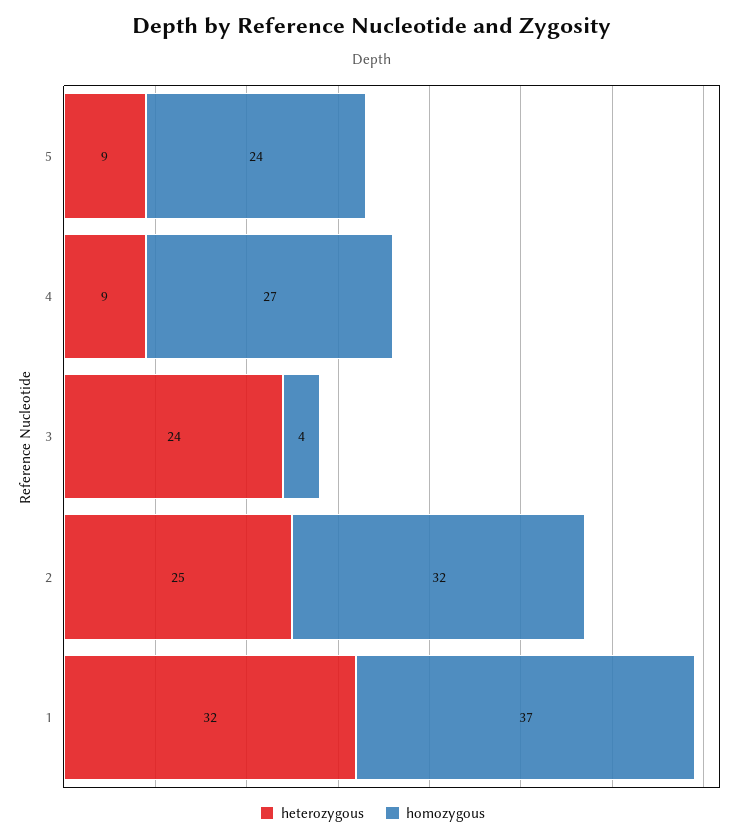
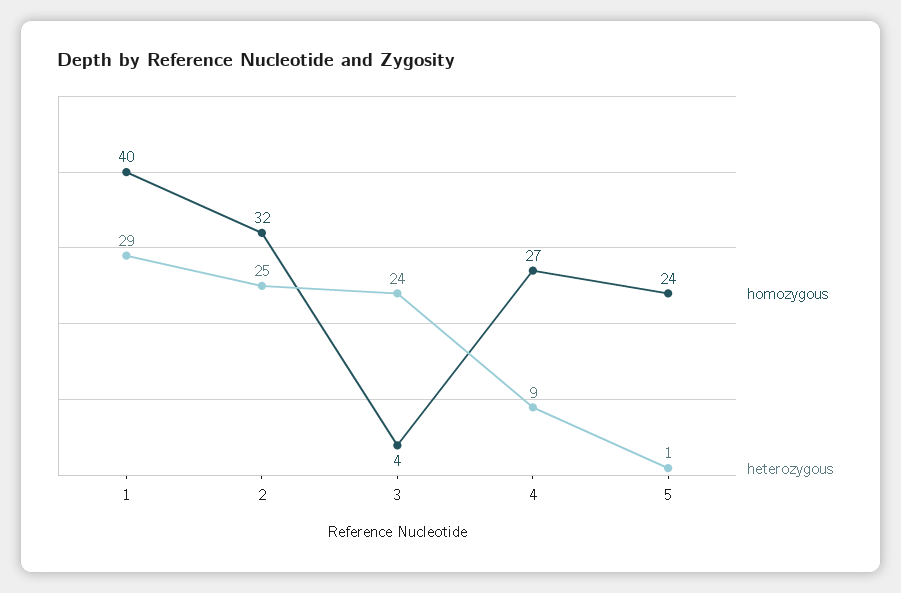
  {
    "heterozygous": {
-     "5": 9,
+     "5": 1,
      "4": 9,
      "3": 24,
      "2": 25,
-     "1": 32
+     "1": 29
    },
    "homozygous": {
      "5": 24,
      "4": 27,
      "3": 4,
      "2": 32,
-     "1": 37
+     "1": 40
    }
  }

